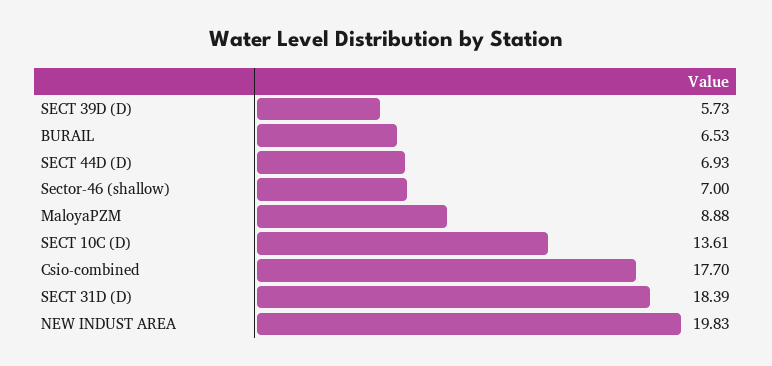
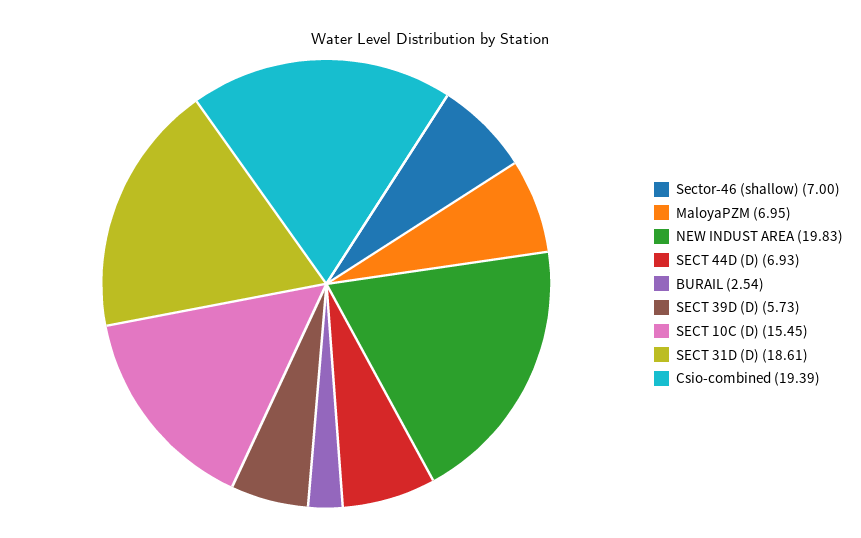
  {
    "SECT 39D (D)": 5.73,
-   "BURAIL": 6.53,
+   "BURAIL": 2.54,
    "SECT 44D (D)": 6.93,
    "Sector-46 (shallow)": 7,
-   "MaloyaPZM": 8.88,
+   "MaloyaPZM": 6.95,
-   "SECT 10C (D)": 13.61,
+   "SECT 10C (D)": 15.45,
-   "Csio-combined": 17.7,
+   "Csio-combined": 19.39,
-   "SECT 31D (D)": 18.39,
+   "SECT 31D (D)": 18.61,
    "NEW INDUST AREA": 19.83
  }

